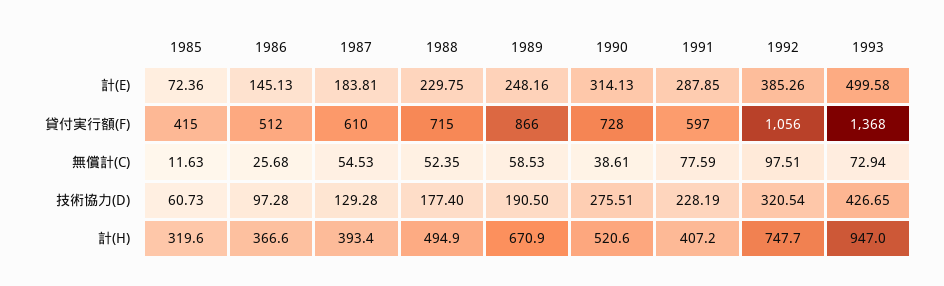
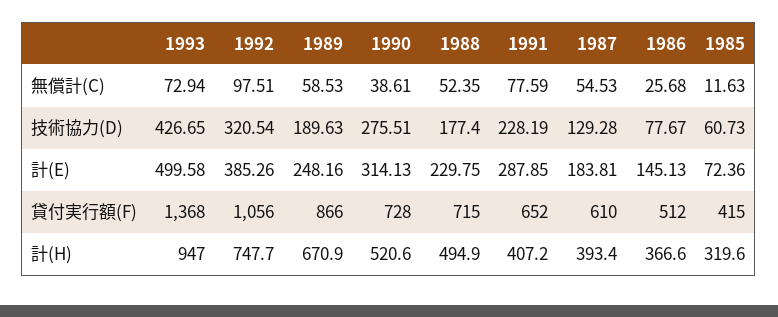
  {
    "1985": {
      "計(E)": 72.36,
      "貸付実行額(F)": 415,
      "無償計(C)": 11.63,
      "技術協力(D)": 60.73,
      "計(H)": 319.6
    },
    "1986": {
      "計(E)": 145.13,
      "貸付実行額(F)": 512,
      "無償計(C)": 25.68,
-     "技術協力(D)": 97.28,
+     "技術協力(D)": 77.67,
      "計(H)": 366.6
    },
    "1987": {
      "計(E)": 183.81,
      "貸付実行額(F)": 610,
      "無償計(C)": 54.53,
      "技術協力(D)": 129.28,
      "計(H)": 393.4
    },
    "1988": {
      "計(E)": 229.75,
      "貸付実行額(F)": 715,
      "無償計(C)": 52.35,
      "技術協力(D)": 177.4,
      "計(H)": 494.9
    },
    "1989": {
      "計(E)": 248.16,
      "貸付実行額(F)": 866,
      "無償計(C)": 58.53,
-     "技術協力(D)": 190.5,
+     "技術協力(D)": 189.63,
      "計(H)": 670.9
    },
    "1990": {
      "計(E)": 314.13,
      "貸付実行額(F)": 728,
      "無償計(C)": 38.61,
      "技術協力(D)": 275.51,
      "計(H)": 520.6
    },
    "1991": {
      "計(E)": 287.85,
-     "貸付実行額(F)": 597,
+     "貸付実行額(F)": 652,
      "無償計(C)": 77.59,
      "技術協力(D)": 228.19,
      "計(H)": 407.2
    },
    "1992": {
      "計(E)": 385.26,
      "貸付実行額(F)": 1056,
      "無償計(C)": 97.51,
      "技術協力(D)": 320.54,
      "計(H)": 747.7
    },
    "1993": {
      "計(E)": 499.58,
      "貸付実行額(F)": 1368,
      "無償計(C)": 72.94,
      "技術協力(D)": 426.65,
      "計(H)": 947
    }
  }

